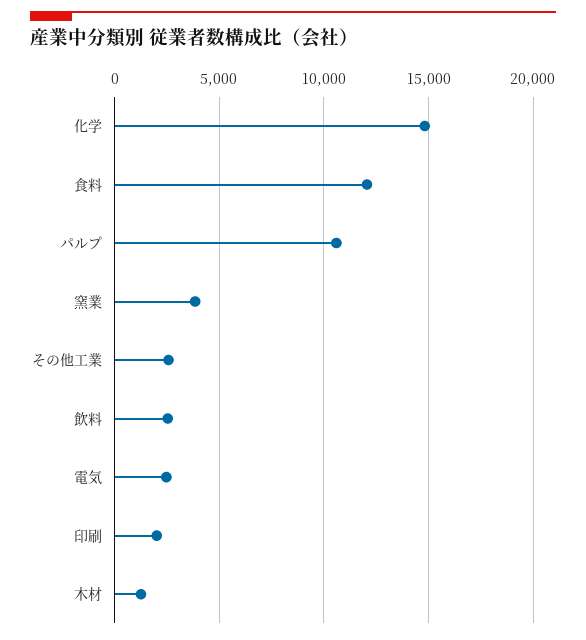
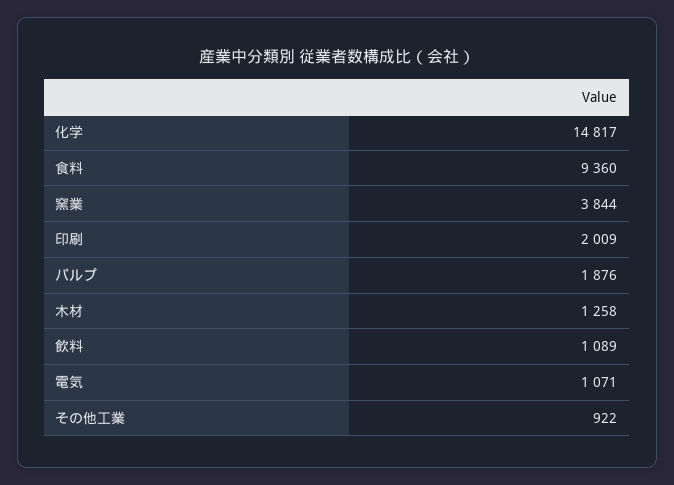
  {
    "化学": 14817,
-   "食料": 12000,
+   "食料": 9360,
-   "パルプ": 10500,
+   "パルプ": 1876,
    "窯業": 3844,
-   "その他工業": 2500,
+   "その他工業": 922,
-   "飲料": 2500,
+   "飲料": 1089,
-   "電気": 2500,
+   "電気": 1071,
    "印刷": 2009,
    "木材": 1258
  }

